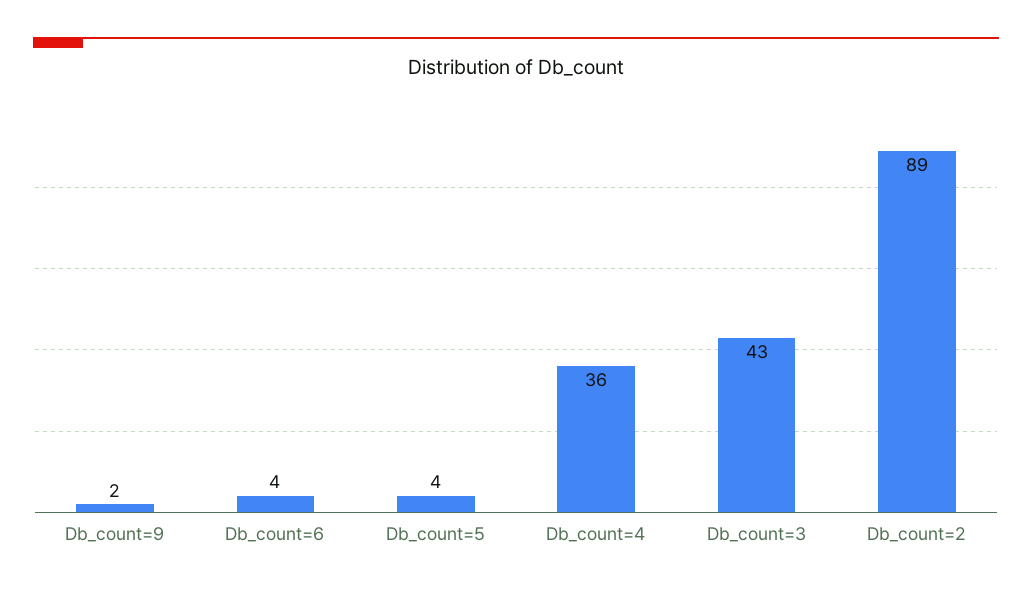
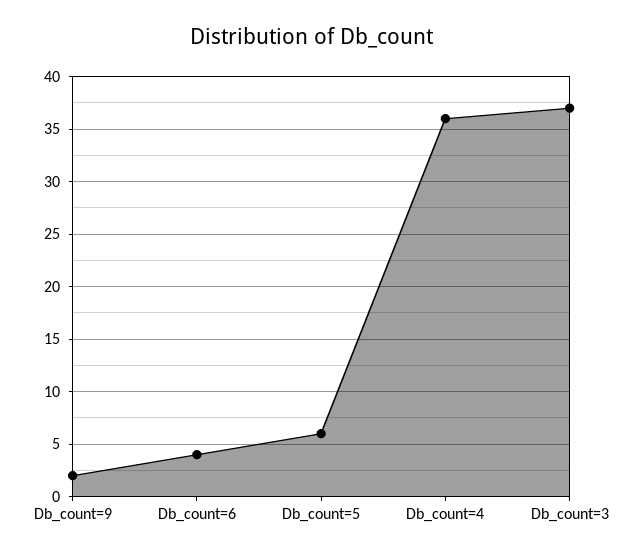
  {
    "Db_count=9": 2,
    "Db_count=6": 4,
-   "Db_count=5": 4,
+   "Db_count=5": 6,
    "Db_count=4": 36,
-   "Db_count=3": 43,
+   "Db_count=3": 37
-   "Db_count=2": 89
  }

